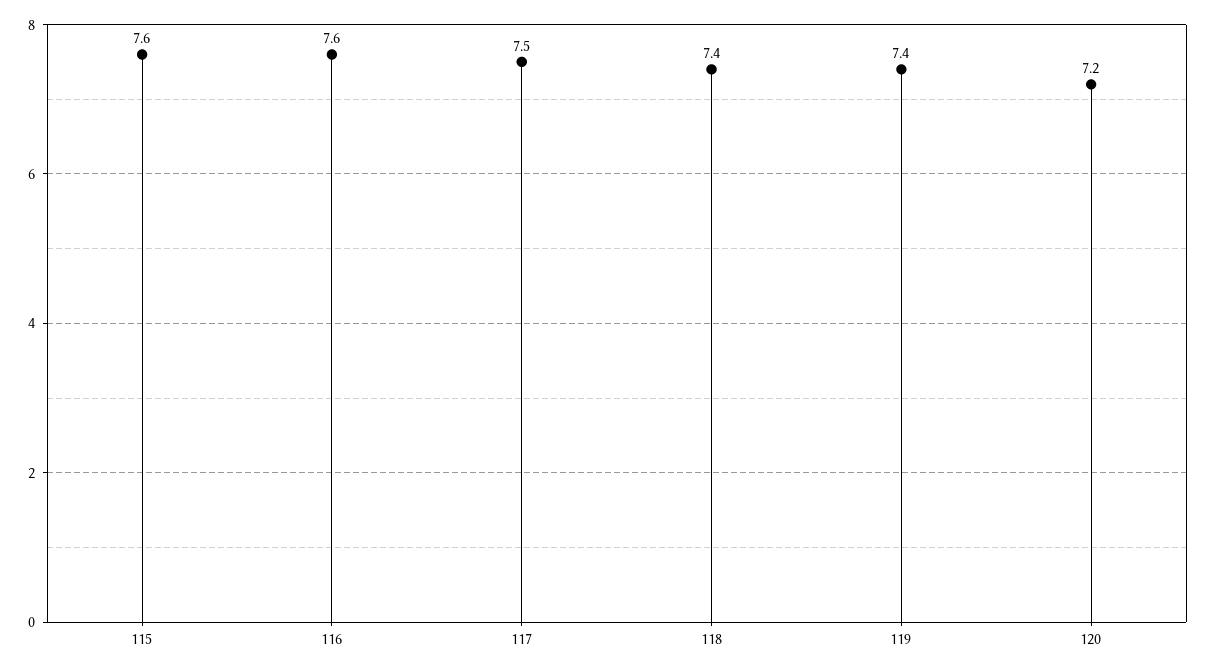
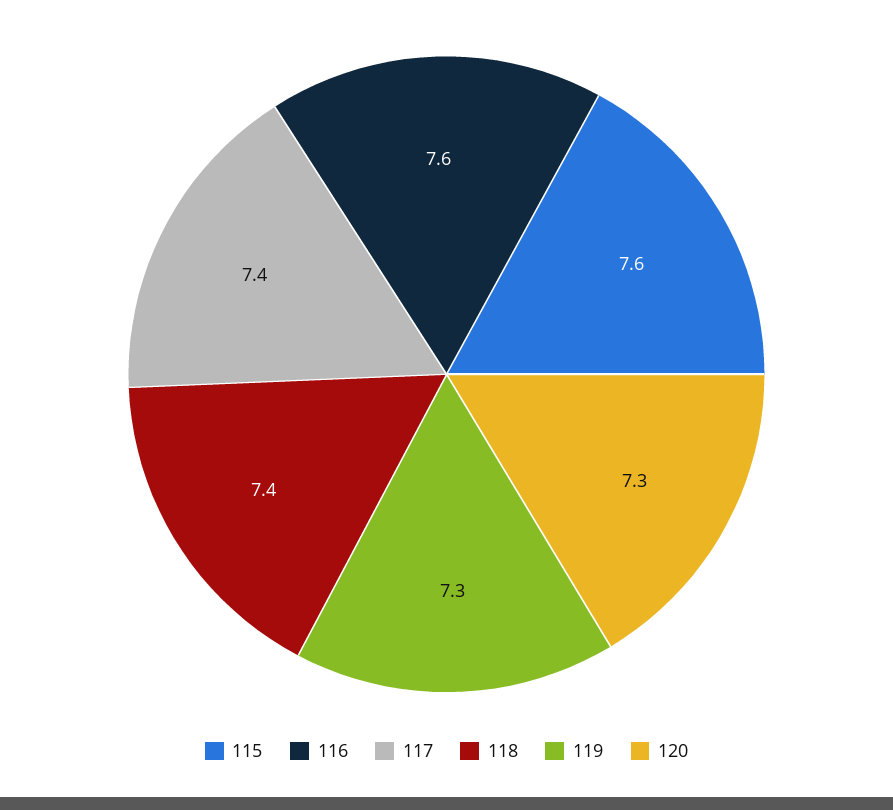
  {
    "115": 7.6,
    "116": 7.6,
-   "117": 7.5,
+   "117": 7.4,
    "118": 7.4,
-   "119": 7.4,
+   "119": 7.3,
-   "120": 7.2
+   "120": 7.3
  }

